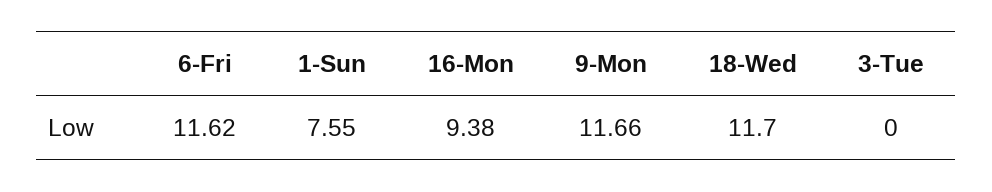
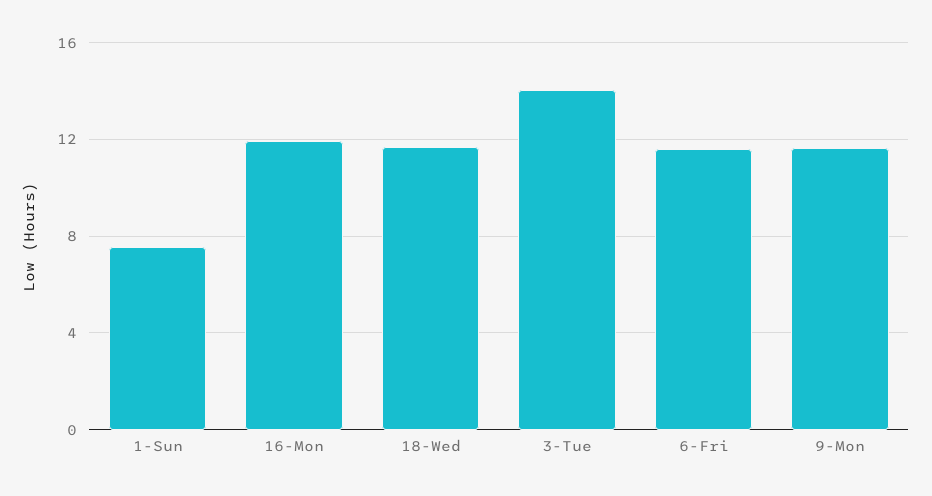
  {
    "6-Fri": 11.62,
    "1-Sun": 7.55,
-   "16-Mon": 9.38,
+   "16-Mon": 12,
    "9-Mon": 11.66,
    "18-Wed": 11.7,
-   "3-Tue": 0
+   "3-Tue": 14
  }

